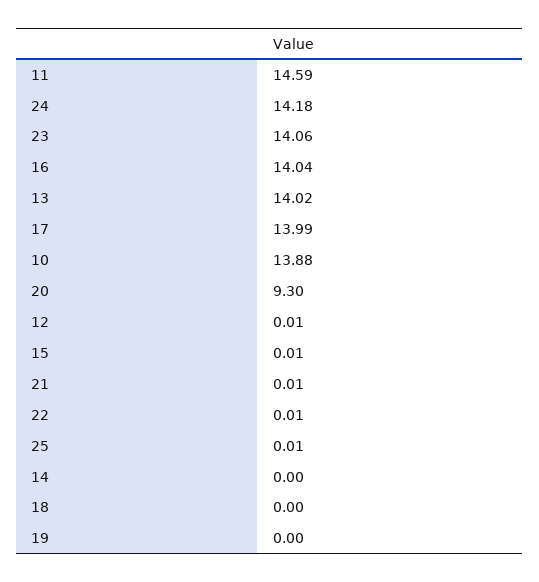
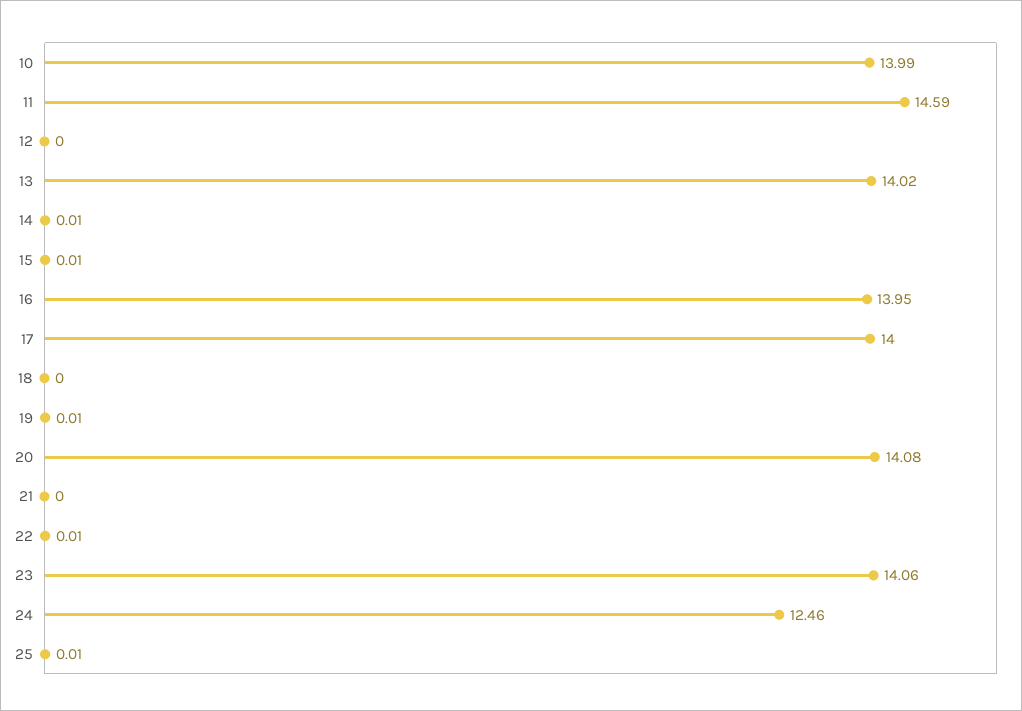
  {
    "11": 14.59,
-   "24": 14.18,
+   "24": 12.46,
    "23": 14.06,
-   "16": 14.04,
+   "16": 13.95,
    "13": 14.02,
-   "17": 13.99,
+   "17": 14,
-   "10": 13.88,
+   "10": 13.99,
-   "20": 9.3,
+   "20": 14.08,
-   "12": 0.01,
+   "12": 0,
    "15": 0.01,
-   "21": 0.01,
+   "21": 0,
    "22": 0.01,
    "25": 0.01,
-   "14": 0,
+   "14": 0.01,
    "18": 0,
-   "19": 0
+   "19": 0.01
  }

